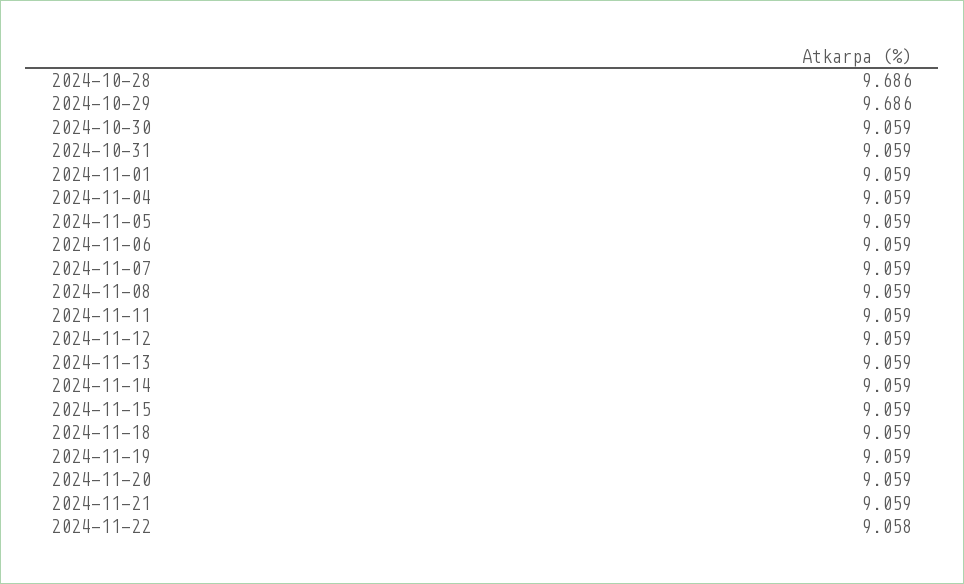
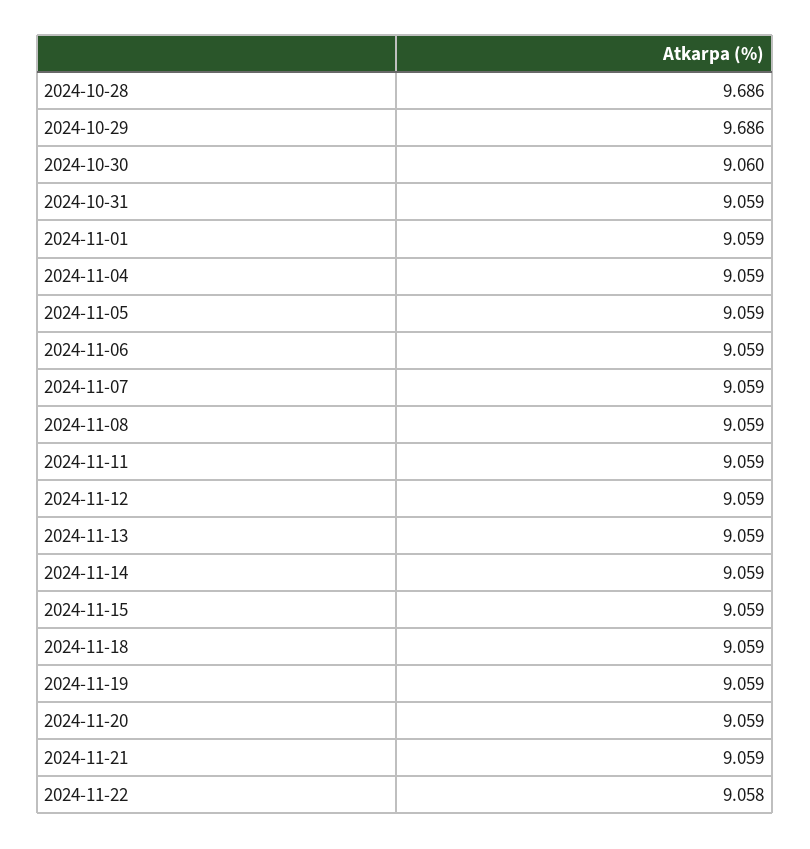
  {
    "2024-10-28": 9.686,
    "2024-10-29": 9.686,
-   "2024-10-30": 9.059,
+   "2024-10-30": 9.06,
    "2024-10-31": 9.059,
    "2024-11-01": 9.059,
    "2024-11-04": 9.059,
    "2024-11-05": 9.059,
    "2024-11-06": 9.059,
    "2024-11-07": 9.059,
    "2024-11-08": 9.059,
    "2024-11-11": 9.059,
    "2024-11-12": 9.059,
    "2024-11-13": 9.059,
    "2024-11-14": 9.059,
    "2024-11-15": 9.059,
    "2024-11-18": 9.059,
    "2024-11-19": 9.059,
    "2024-11-20": 9.059,
    "2024-11-21": 9.059,
    "2024-11-22": 9.058
  }

